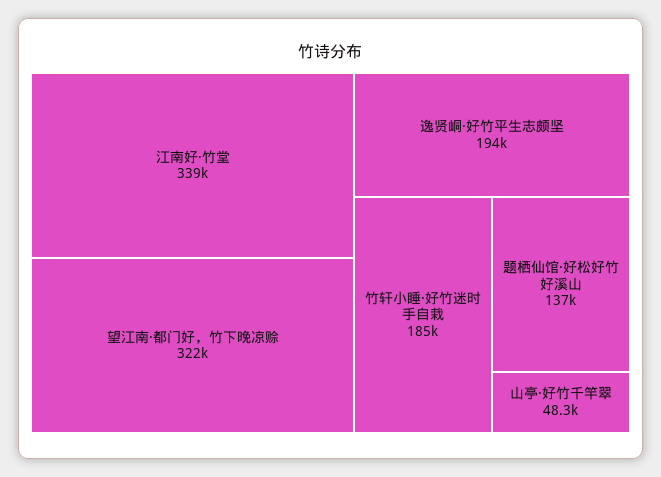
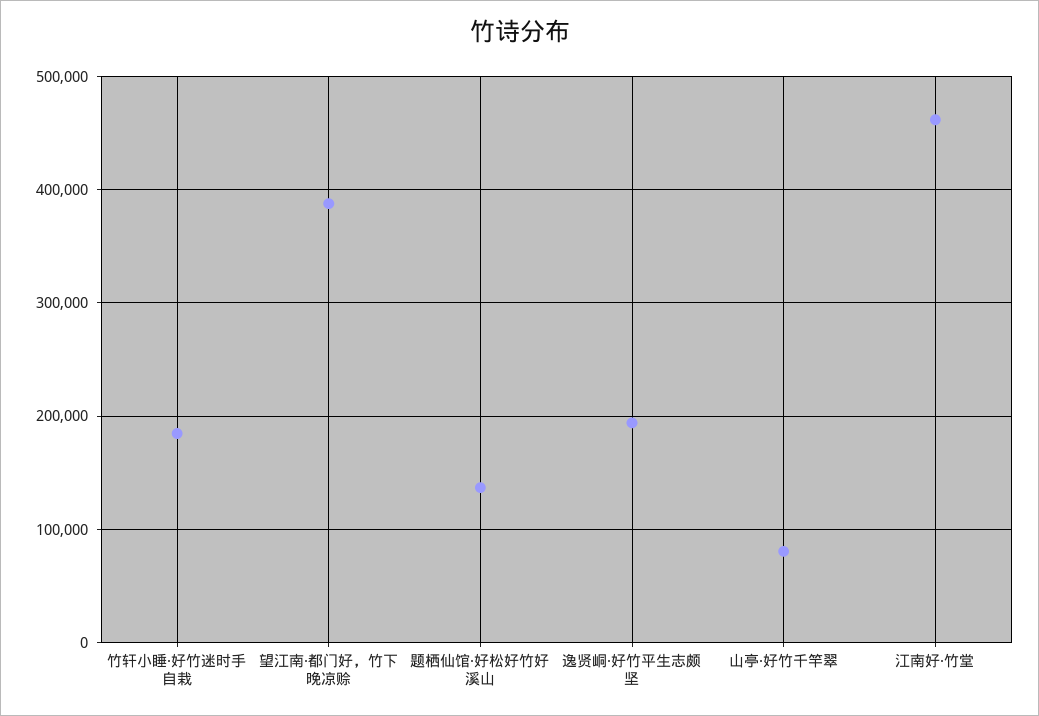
  {
-   "江南好·竹堂": 339000,
+   "江南好·竹堂": 460000,
-   "望江南·都门好，竹下晚凉赊": 322000,
+   "望江南·都门好，竹下晚凉赊": 390000,
    "逸贤峒·好竹平生志颇坚": 194000,
    "竹轩小睡·好竹迷时手自栽": 185000,
    "题栖仙馆·好松好竹好溪山": 137000,
-   "山亭·好竹千竿翠": 48300
+   "山亭·好竹千竿翠": 80000
  }

